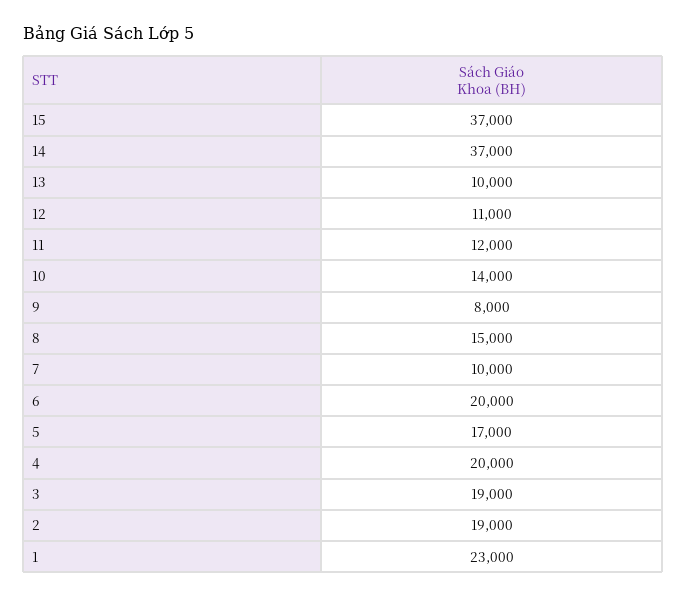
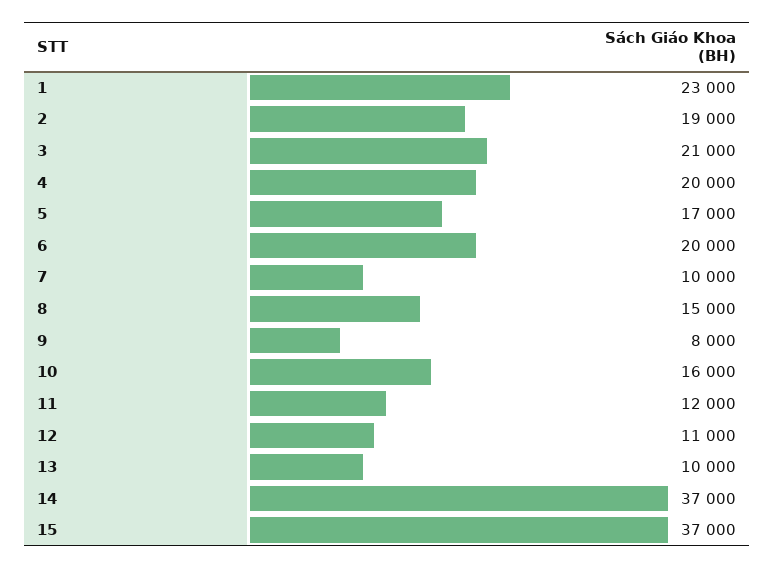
  {
    "15": 37000,
    "14": 37000,
    "13": 10000,
    "12": 11000,
    "11": 12000,
-   "10": 14000,
+   "10": 16000,
    "9": 8000,
    "8": 15000,
    "7": 10000,
    "6": 20000,
    "5": 17000,
    "4": 20000,
-   "3": 19000,
+   "3": 21000,
    "2": 19000,
    "1": 23000
  }

